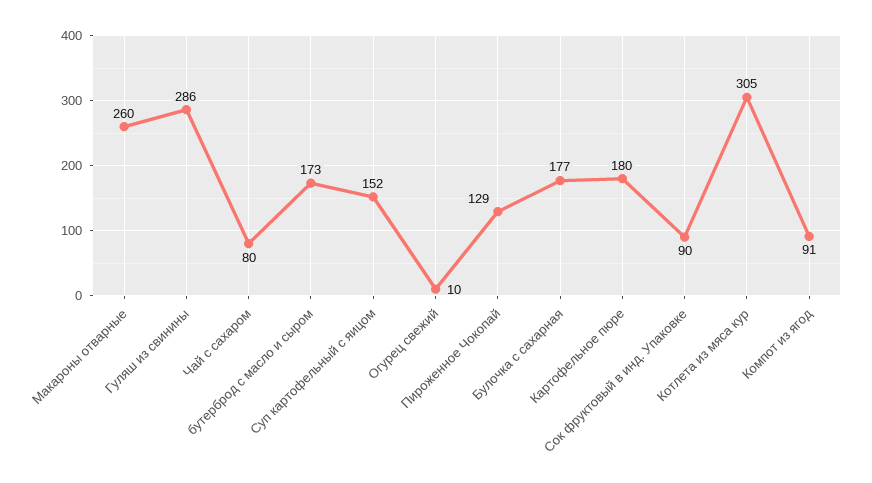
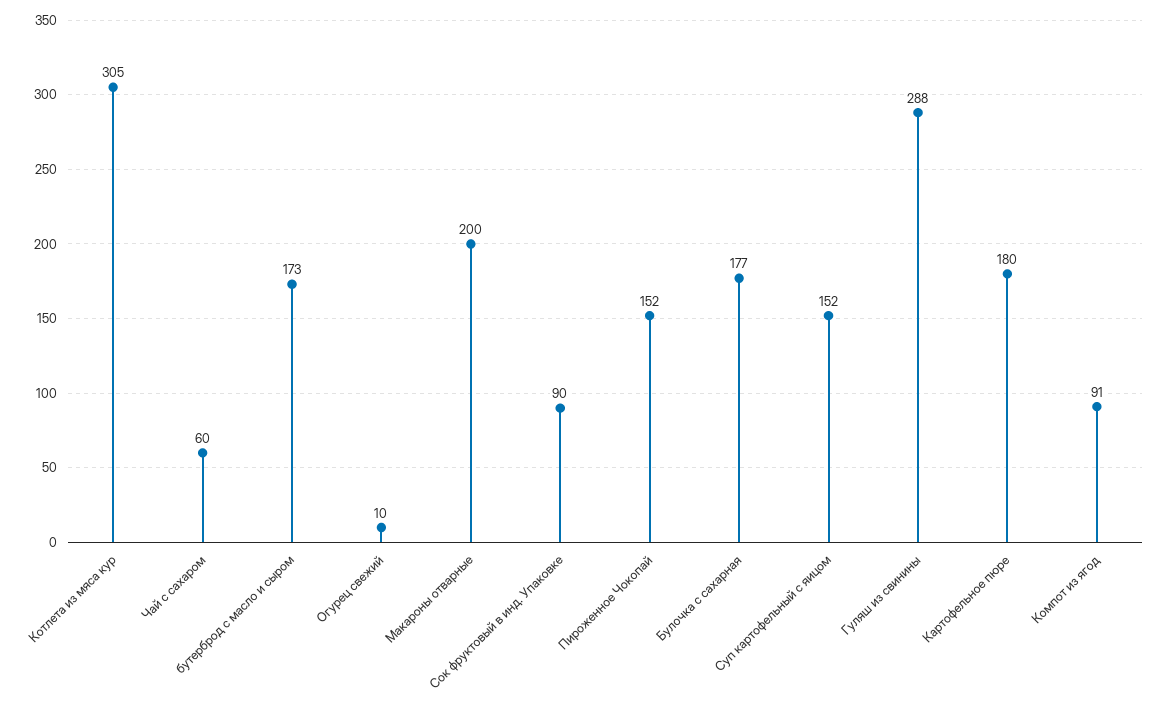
  {
-   "Макароны отварные": 260,
+   "Макароны отварные": 200,
-   "Гуляш из свинины": 286,
+   "Гуляш из свинины": 288,
-   "Чай с сахаром": 80,
+   "Чай с сахаром": 60,
    "бутерброд с масло и сыром": 173,
    "Суп картофельный с яицом": 152,
    "Огурец свежий": 10,
-   "Пироженное Чокопай": 129,
+   "Пироженное Чокопай": 152,
    "Булочка с сахарная": 177,
    "Картофельное пюре": 180,
    "Сок фруктовый в инд. Упаковке": 90,
    "Котлета из мяса кур": 305,
    "Компот из ягод": 91
  }

